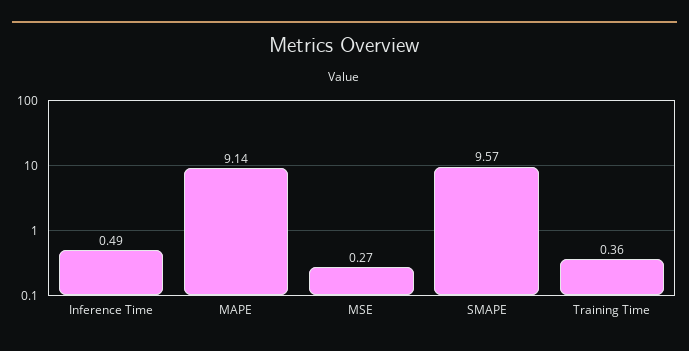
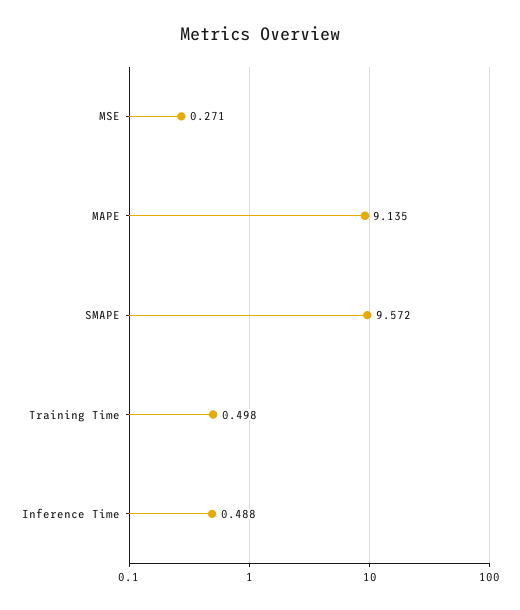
  {
    "Inference Time": 0.488,
    "MAPE": 9.135,
    "MSE": 0.271,
    "SMAPE": 9.572,
-   "Training Time": 0.36
+   "Training Time": 0.498
  }

